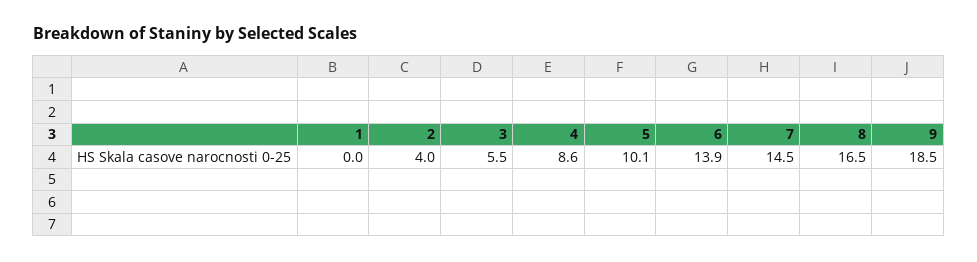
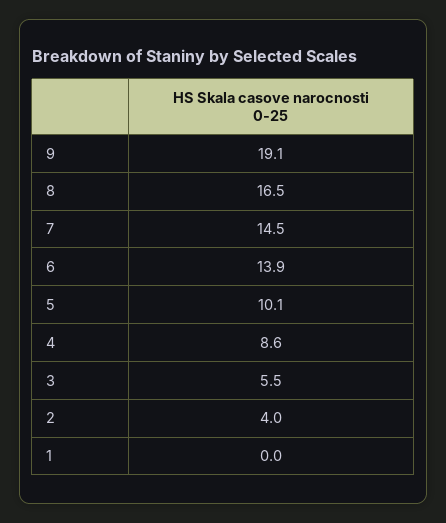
  {
    "1": 0,
    "2": 4,
    "3": 5.5,
    "4": 8.6,
    "5": 10.1,
    "6": 13.9,
    "7": 14.5,
    "8": 16.5,
-   "9": 18.5
+   "9": 19.1
  }

